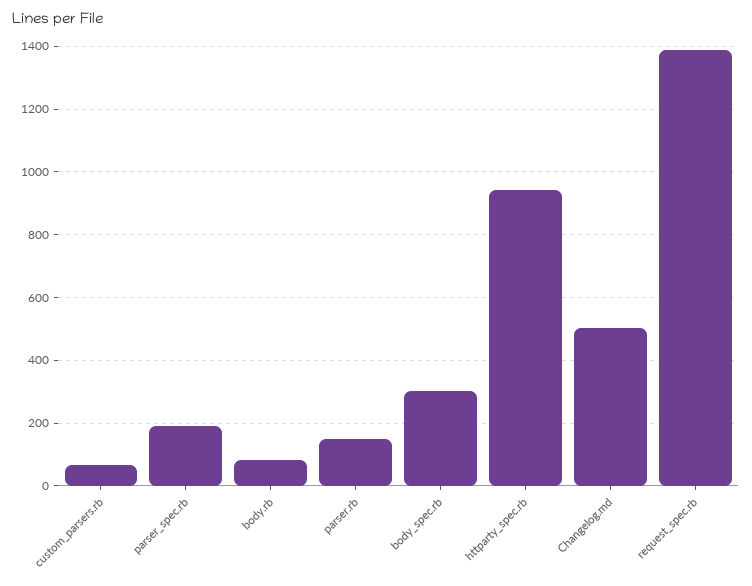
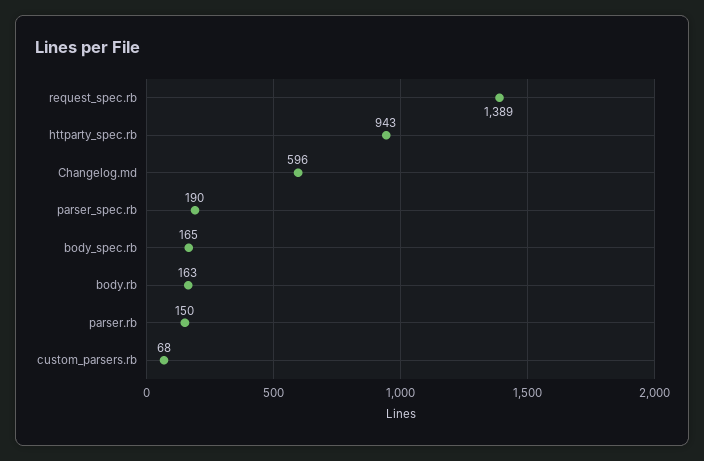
  {
    "custom_parsers.rb": 68,
    "parser_spec.rb": 190,
-   "body.rb": 80,
+   "body.rb": 163,
    "parser.rb": 150,
-   "body_spec.rb": 300,
+   "body_spec.rb": 165,
    "httparty_spec.rb": 943,
-   "Changelog.md": 500,
+   "Changelog.md": 596,
    "request_spec.rb": 1389
  }

